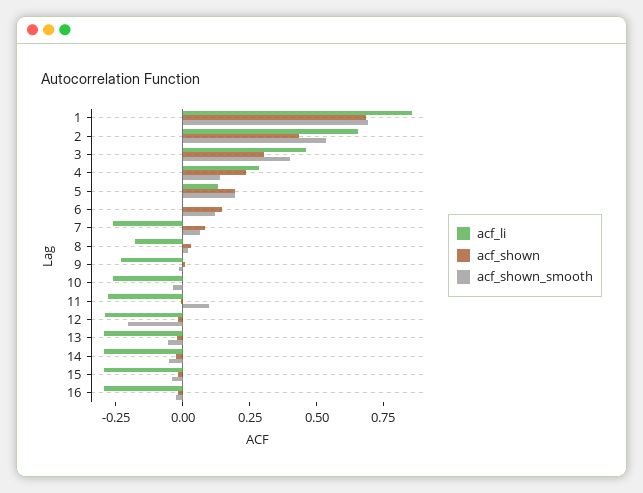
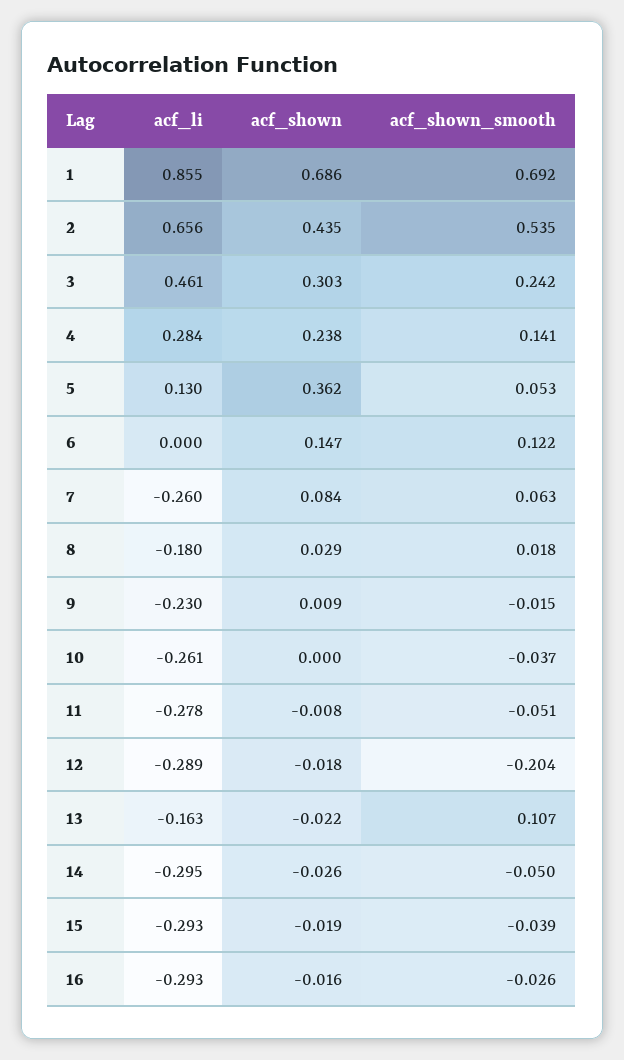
  {
    "acf_li": {
      "1": 0.855,
      "2": 0.656,
      "3": 0.461,
      "4": 0.284,
      "5": 0.13,
      "6": 0,
      "7": -0.26,
      "8": -0.18,
      "9": -0.23,
      "10": -0.261,
      "11": -0.278,
      "12": -0.289,
-     "13": -0.3,
+     "13": -0.163,
      "14": -0.295,
      "15": -0.293,
      "16": -0.293
    },
    "acf_shown": {
      "1": 0.686,
      "2": 0.435,
      "3": 0.303,
      "4": 0.238,
-     "5": 0.2,
+     "5": 0.362,
      "6": 0.147,
      "7": 0.084,
      "8": 0.029,
      "9": 0.009,
      "10": 0,
      "11": -0.008,
      "12": -0.018,
      "13": -0.022,
      "14": -0.026,
      "15": -0.019,
      "16": -0.016
    },
    "acf_shown_smooth": {
      "1": 0.692,
      "2": 0.535,
-     "3": 0.4,
+     "3": 0.242,
      "4": 0.141,
-     "5": 0.2,
+     "5": 0.053,
      "6": 0.122,
      "7": 0.063,
      "8": 0.018,
      "9": -0.015,
      "10": -0.037,
-     "11": 0.1,
+     "11": -0.051,
      "12": -0.204,
-     "13": -0.05,
+     "13": 0.107,
      "14": -0.05,
      "15": -0.039,
      "16": -0.026
    }
  }

